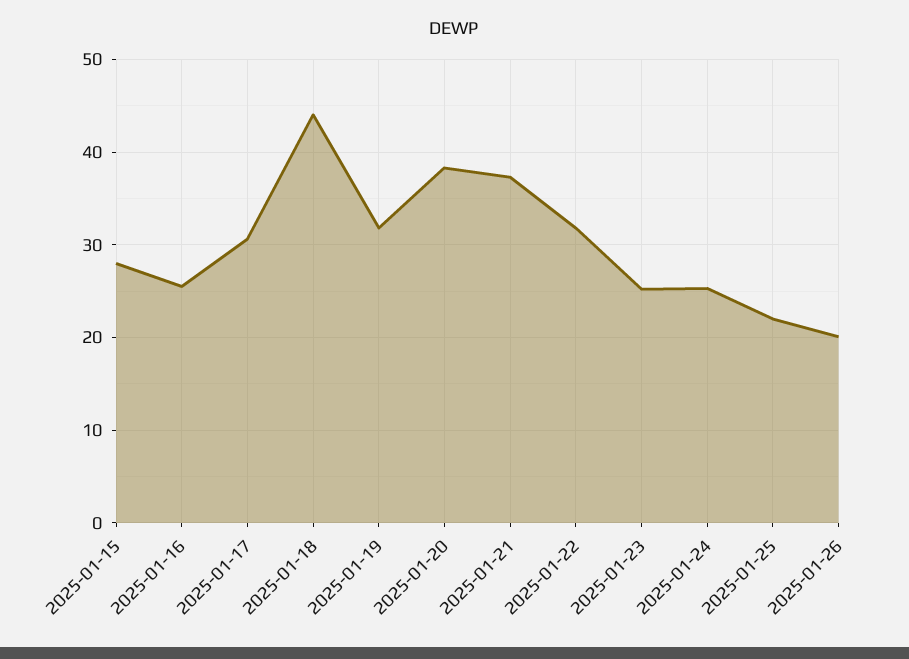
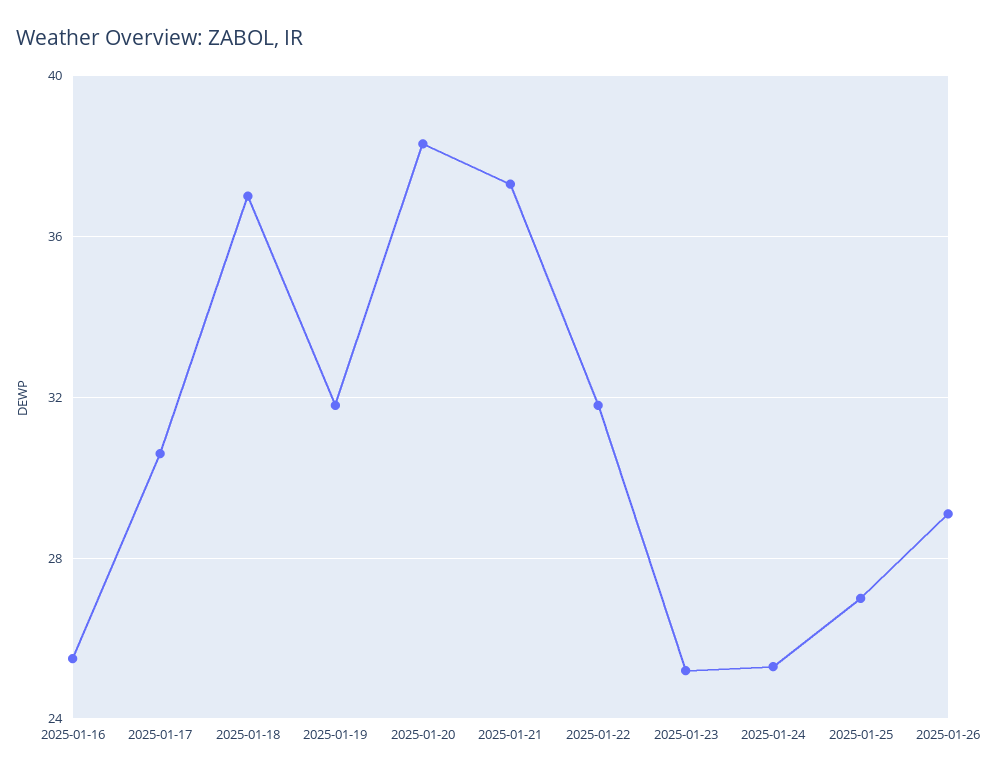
  {
-   "2025-01-15": 28,
    "2025-01-16": 25.5,
    "2025-01-17": 30.5,
-   "2025-01-18": 44,
+   "2025-01-18": 37,
    "2025-01-19": 32,
    "2025-01-20": 38.5,
    "2025-01-21": 37.5,
    "2025-01-22": 32,
    "2025-01-23": 25,
    "2025-01-24": 25.5,
-   "2025-01-25": 22,
+   "2025-01-25": 27,
-   "2025-01-26": 20
+   "2025-01-26": 29
  }

